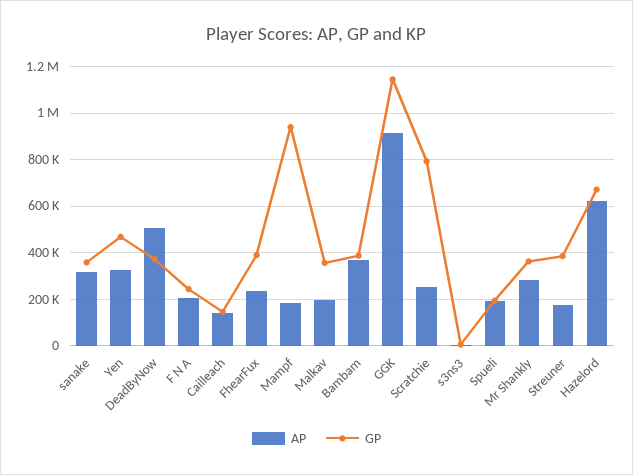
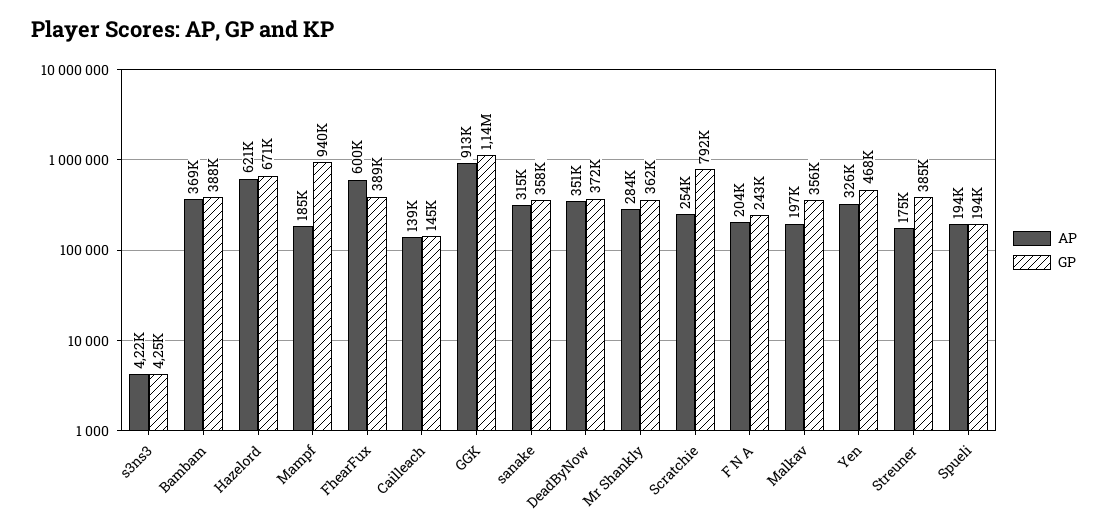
  {
    "AP": {
      "sanake": 315000,
      "Yen": 326000,
-     "DeadByNow": 500000,
+     "DeadByNow": 351000,
      "F N A": 204000,
      "Cailleach": 139000,
-     "FhearFux": 250000,
+     "FhearFux": 600000,
      "Mampf": 185000,
      "Malkav": 197000,
      "Bambam": 369000,
      "GGK": 913000,
      "Scratchie": 254000,
      "s3ns3": 4220,
      "Spueli": 194000,
      "Mr Shankly": 284000,
      "Streuner": 175000,
      "Hazelord": 621000
    },
    "GP": {
      "sanake": 358000,
      "Yen": 468000,
      "DeadByNow": 372000,
      "F N A": 243000,
      "Cailleach": 145000,
      "FhearFux": 389000,
      "Mampf": 940000,
      "Malkav": 356000,
      "Bambam": 388000,
      "GGK": 1140000,
      "Scratchie": 792000,
      "s3ns3": 4250,
      "Spueli": 194000,
      "Mr Shankly": 362000,
      "Streuner": 385000,
      "Hazelord": 671000
    }
  }

